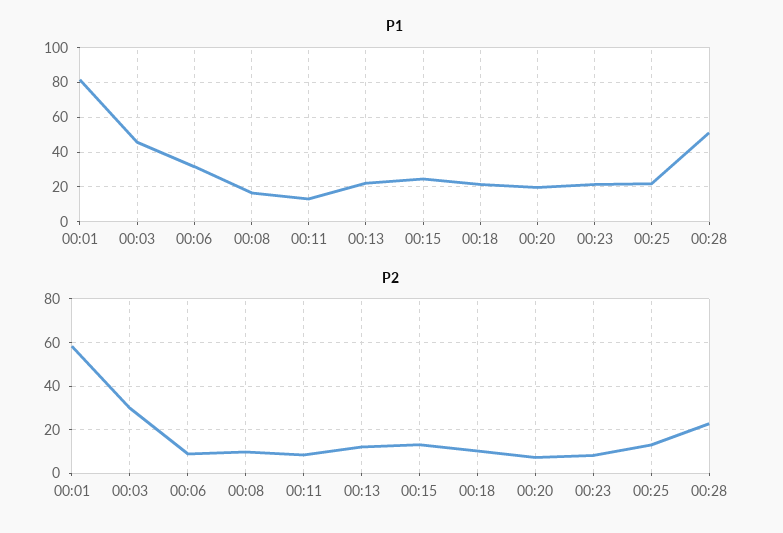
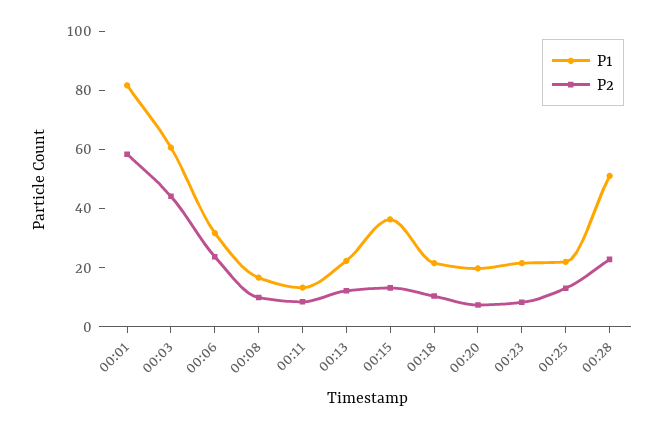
  {
    "P1": {
      "00:01": 80,
-     "00:03": 45,
+     "00:03": 60,
      "00:06": 30,
      "00:08": 15,
      "00:11": 15,
      "00:13": 20,
-     "00:15": 25,
+     "00:15": 35,
      "00:18": 20,
      "00:20": 20,
      "00:23": 20,
      "00:25": 20,
      "00:28": 50
    },
    "P2": {
      "00:01": 60,
-     "00:03": 30,
+     "00:03": 45,
-     "00:06": 10,
+     "00:06": 25,
      "00:08": 10,
      "00:11": 10,
      "00:13": 10,
      "00:15": 15,
      "00:18": 10,
      "00:20": 5,
      "00:23": 10,
      "00:25": 15,
      "00:28": 25
    }
  }

